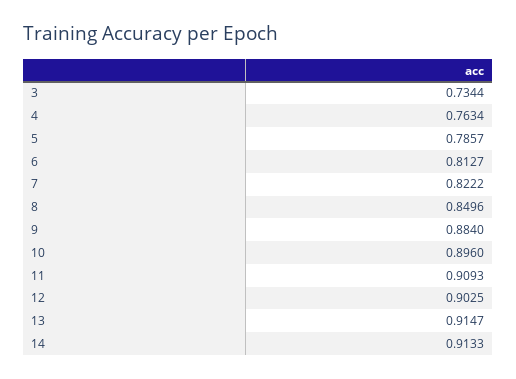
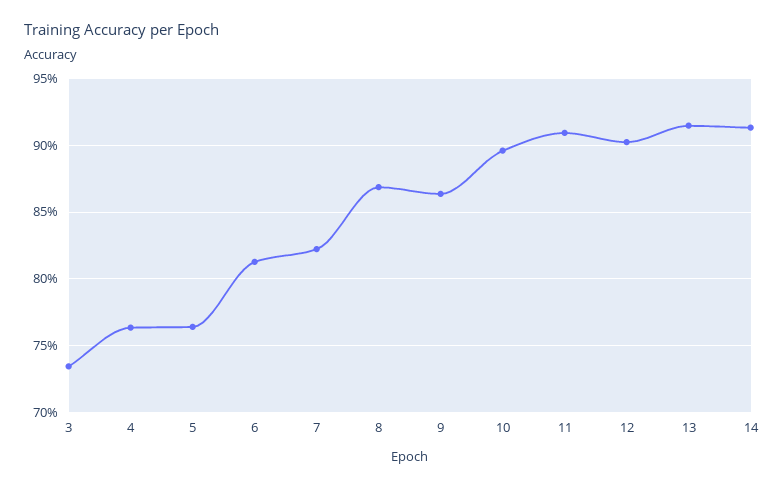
  {
    "3": 0.7344,
    "4": 0.7634,
-   "5": 0.7857,
+   "5": 0.765,
    "6": 0.8127,
    "7": 0.8222,
-   "8": 0.8496,
+   "8": 0.87,
-   "9": 0.884,
+   "9": 0.865,
    "10": 0.896,
    "11": 0.9093,
    "12": 0.9025,
    "13": 0.9147,
    "14": 0.9133
  }

